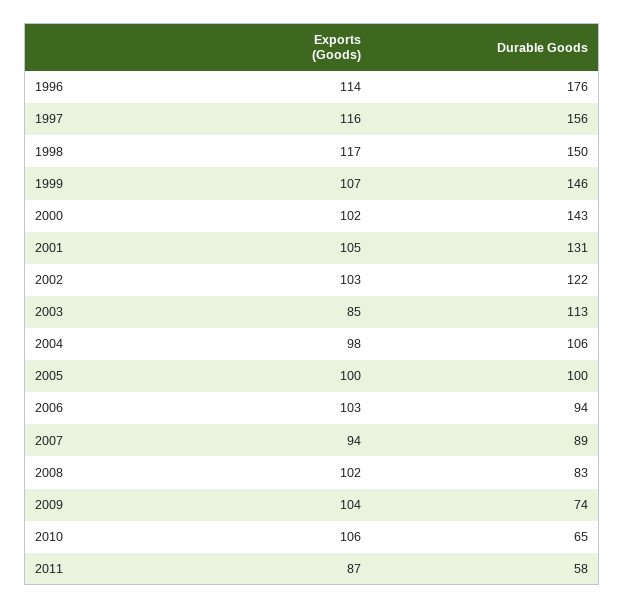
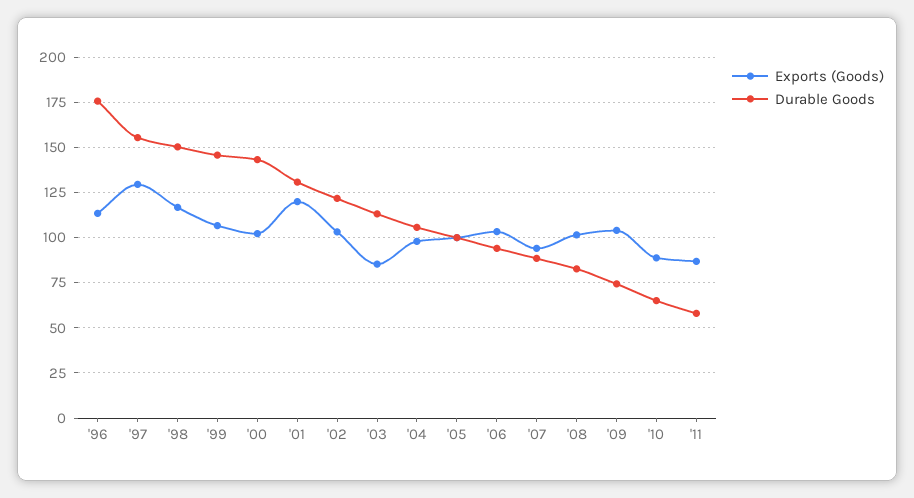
  {
    "Exports (Goods)": {
      "1996": 114,
-     "1997": 116,
+     "1997": 130,
      "1998": 117,
      "1999": 107,
      "2000": 102,
-     "2001": 105,
+     "2001": 120,
      "2002": 103,
      "2003": 85,
      "2004": 98,
      "2005": 100,
      "2006": 103,
      "2007": 94,
      "2008": 102,
      "2009": 104,
-     "2010": 106,
+     "2010": 90,
      "2011": 87
    },
    "Durable Goods": {
      "1996": 176,
      "1997": 156,
      "1998": 150,
      "1999": 146,
      "2000": 143,
      "2001": 131,
      "2002": 122,
      "2003": 113,
      "2004": 106,
      "2005": 100,
      "2006": 94,
      "2007": 89,
      "2008": 83,
      "2009": 74,
      "2010": 65,
      "2011": 58
    }
  }

